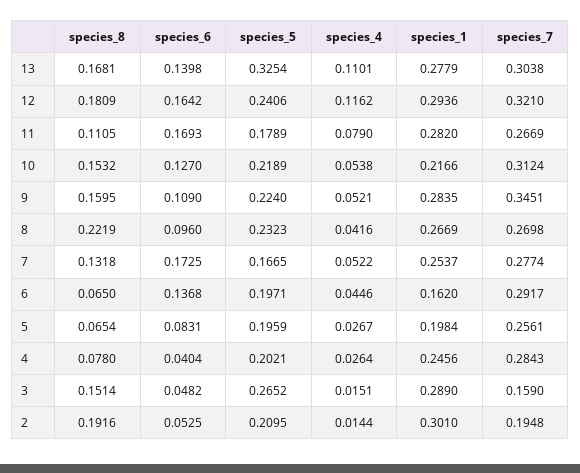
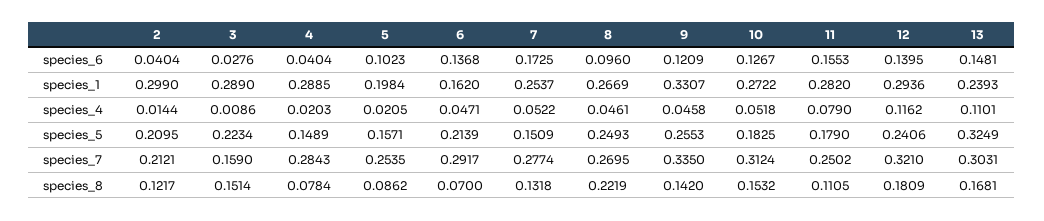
  {
    "species_8": {
      "13": 0.1681,
      "12": 0.1809,
      "11": 0.1105,
      "10": 0.1532,
-     "9": 0.1595,
+     "9": 0.142,
      "8": 0.2219,
      "7": 0.1318,
-     "6": 0.065,
+     "6": 0.07,
-     "5": 0.0654,
+     "5": 0.0862,
-     "4": 0.078,
+     "4": 0.0784,
      "3": 0.1514,
-     "2": 0.1916
+     "2": 0.1217
    },
    "species_6": {
-     "13": 0.1398,
+     "13": 0.1481,
-     "12": 0.1642,
+     "12": 0.1395,
-     "11": 0.1693,
+     "11": 0.1553,
-     "10": 0.127,
+     "10": 0.1267,
-     "9": 0.109,
+     "9": 0.1209,
      "8": 0.096,
      "7": 0.1725,
      "6": 0.1368,
-     "5": 0.0831,
+     "5": 0.1023,
      "4": 0.0404,
-     "3": 0.0482,
+     "3": 0.0276,
-     "2": 0.0525
+     "2": 0.0404
    },
    "species_5": {
-     "13": 0.3254,
+     "13": 0.3249,
      "12": 0.2406,
-     "11": 0.1789,
+     "11": 0.179,
-     "10": 0.2189,
+     "10": 0.1825,
-     "9": 0.224,
+     "9": 0.2553,
-     "8": 0.2323,
+     "8": 0.2493,
-     "7": 0.1665,
+     "7": 0.1509,
-     "6": 0.1971,
+     "6": 0.2139,
-     "5": 0.1959,
+     "5": 0.1571,
-     "4": 0.2021,
+     "4": 0.1489,
-     "3": 0.2652,
+     "3": 0.2234,
      "2": 0.2095
    },
    "species_4": {
      "13": 0.1101,
      "12": 0.1162,
      "11": 0.079,
-     "10": 0.0538,
+     "10": 0.0518,
-     "9": 0.0521,
+     "9": 0.0458,
-     "8": 0.0416,
+     "8": 0.0461,
      "7": 0.0522,
-     "6": 0.0446,
+     "6": 0.0471,
-     "5": 0.0267,
+     "5": 0.0205,
-     "4": 0.0264,
+     "4": 0.0203,
-     "3": 0.0151,
+     "3": 0.0086,
      "2": 0.0144
    },
    "species_1": {
-     "13": 0.2779,
+     "13": 0.2393,
      "12": 0.2936,
      "11": 0.282,
-     "10": 0.2166,
+     "10": 0.2722,
-     "9": 0.2835,
+     "9": 0.3307,
      "8": 0.2669,
      "7": 0.2537,
      "6": 0.162,
      "5": 0.1984,
-     "4": 0.2456,
+     "4": 0.2885,
      "3": 0.289,
-     "2": 0.301
+     "2": 0.299
    },
    "species_7": {
-     "13": 0.3038,
+     "13": 0.3031,
      "12": 0.321,
-     "11": 0.2669,
+     "11": 0.2502,
      "10": 0.3124,
-     "9": 0.3451,
+     "9": 0.335,
-     "8": 0.2698,
+     "8": 0.2695,
      "7": 0.2774,
      "6": 0.2917,
-     "5": 0.2561,
+     "5": 0.2535,
      "4": 0.2843,
      "3": 0.159,
-     "2": 0.1948
+     "2": 0.2121
    }
  }

